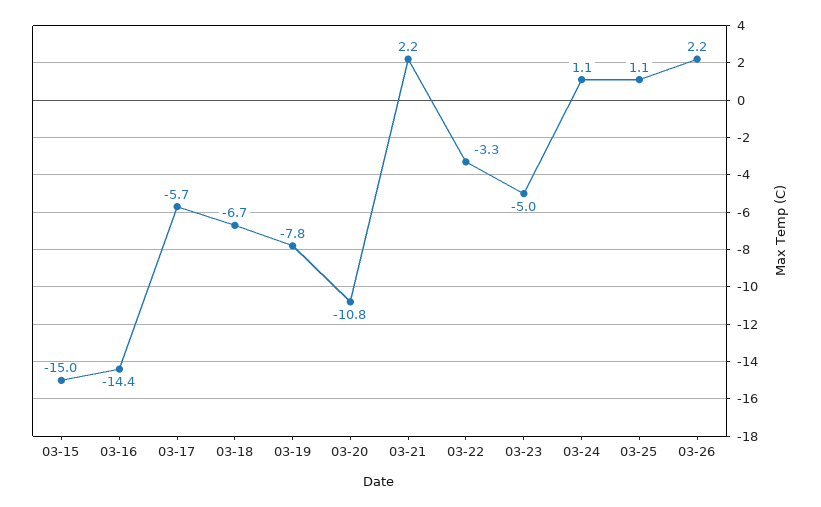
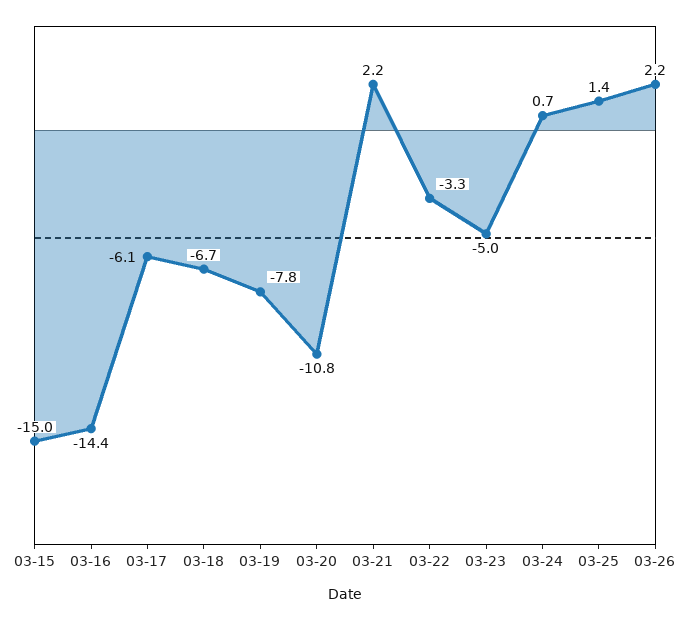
  {
    "03-15": -15,
    "03-16": -14.4,
-   "03-17": -5.7,
+   "03-17": -6.1,
    "03-18": -6.7,
    "03-19": -7.8,
    "03-20": -10.8,
    "03-21": 2.2,
    "03-22": -3.3,
    "03-23": -5,
-   "03-24": 1.1,
+   "03-24": 0.7,
-   "03-25": 1.1,
+   "03-25": 1.4,
    "03-26": 2.2
  }

